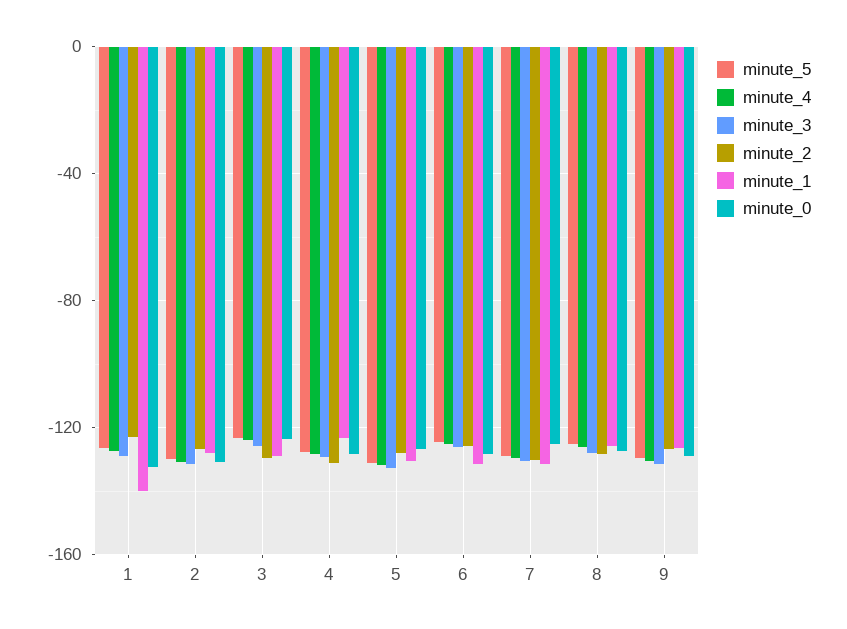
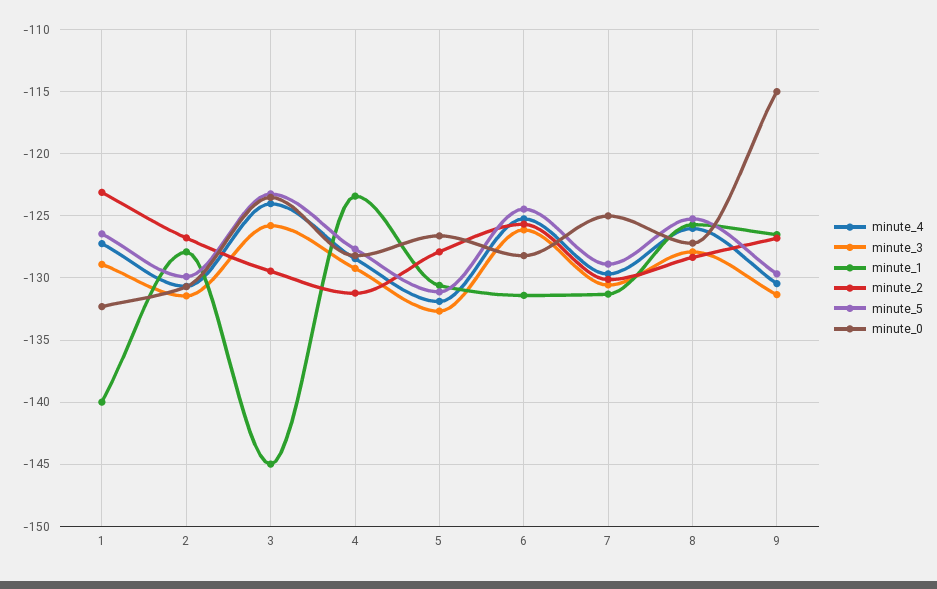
  {
    "minute_5": {
      "1": -126.5,
      "2": -130,
      "3": -123,
      "4": -127.5,
      "5": -131,
      "6": -124.5,
      "7": -129,
      "8": -125,
      "9": -129.5
    },
    "minute_4": {
      "1": -127,
      "2": -130.5,
      "3": -124,
      "4": -128.5,
      "5": -132,
      "6": -125,
      "7": -129.5,
      "8": -126,
      "9": -130.5
    },
    "minute_3": {
      "1": -129,
      "2": -131.5,
      "3": -126,
      "4": -129,
      "5": -132.5,
      "6": -126,
      "7": -130.5,
      "8": -128,
      "9": -131.5
    },
    "minute_2": {
      "1": -123,
      "2": -127,
      "3": -129.5,
      "4": -131,
      "5": -128,
      "6": -125.5,
      "7": -130,
      "8": -128.5,
      "9": -127
    },
    "minute_1": {
      "1": -140,
      "2": -128,
-     "3": -130,
+     "3": -145,
      "4": -123.5,
      "5": -130.5,
      "6": -131.5,
      "7": -131.5,
      "8": -125.5,
      "9": -126.5
    },
    "minute_0": {
      "1": -132.5,
      "2": -130.5,
      "3": -123.5,
      "4": -128,
      "5": -126.5,
      "6": -128,
      "7": -125,
      "8": -127,
-     "9": -130
+     "9": -115
    }
  }

